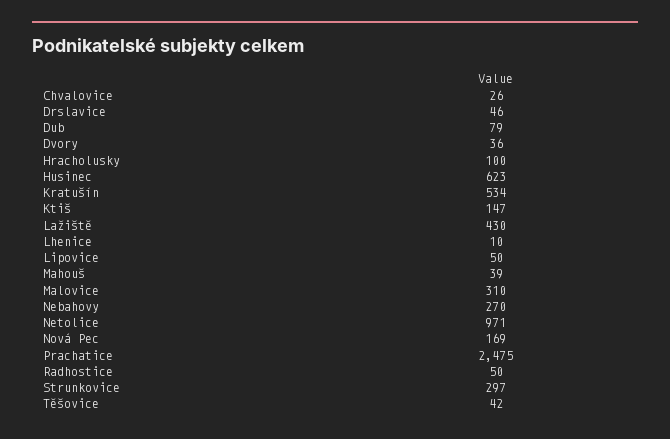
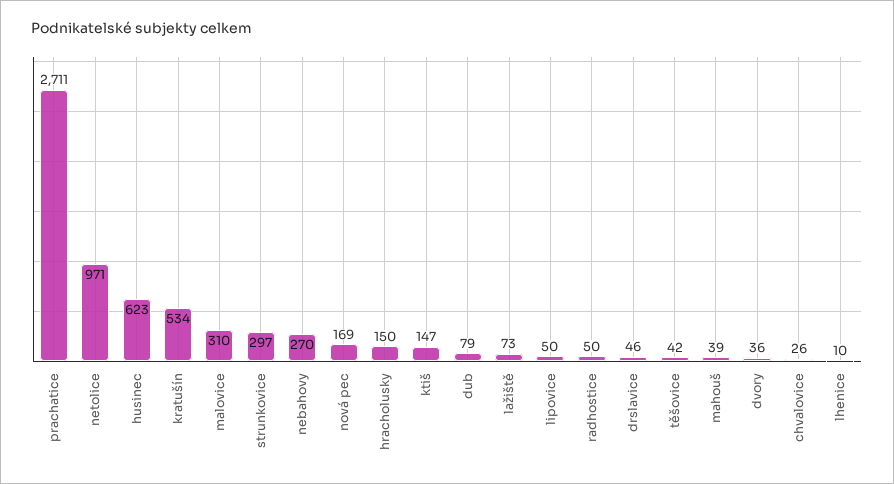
  {
    "Chvalovice": 26,
    "Drslavice": 46,
    "Dub": 79,
    "Dvory": 36,
-   "Hracholusky": 100,
+   "Hracholusky": 150,
    "Husinec": 623,
    "Kratušín": 534,
    "Ktiš": 147,
-   "Lažiště": 430,
+   "Lažiště": 73,
    "Lhenice": 10,
    "Lipovice": 50,
    "Mahouš": 39,
    "Malovice": 310,
    "Nebahovy": 270,
    "Netolice": 971,
    "Nová Pec": 169,
-   "Prachatice": 2475,
+   "Prachatice": 2711,
    "Radhostice": 50,
    "Strunkovice": 297,
    "Těšovice": 42
  }

